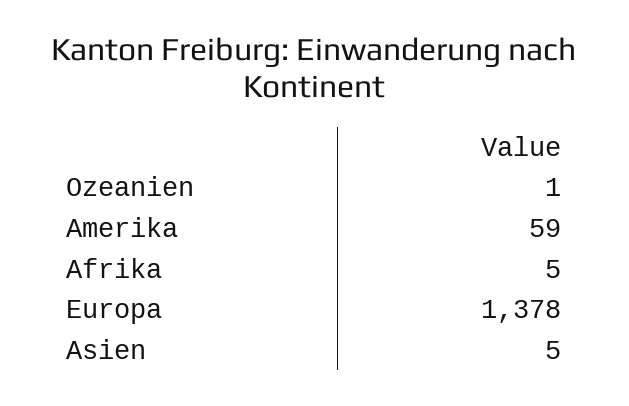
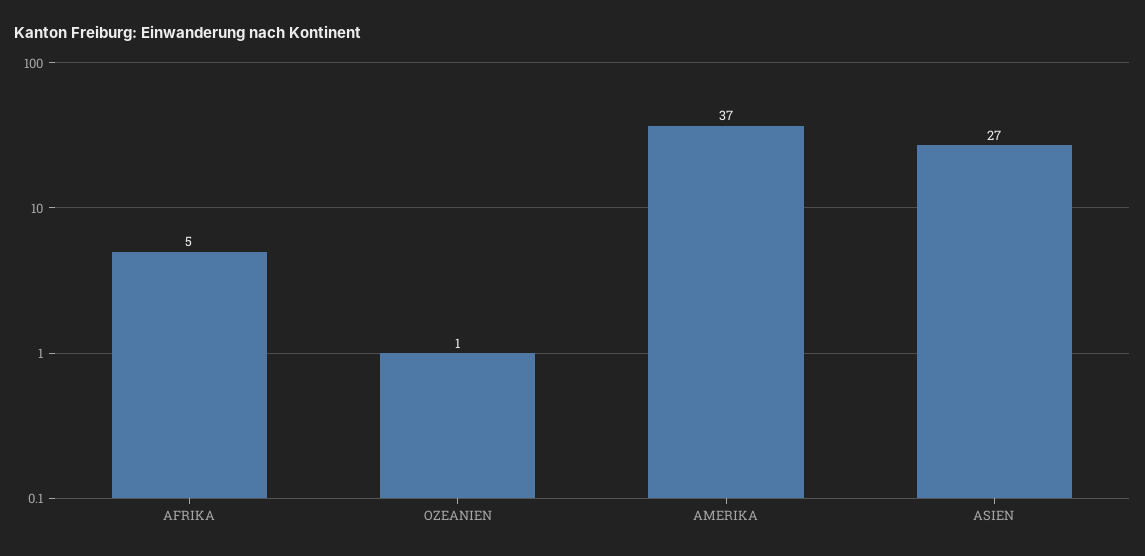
  {
    "Ozeanien": 1,
-   "Amerika": 59,
+   "Amerika": 37,
    "Afrika": 5,
-   "Europa": 1378,
-   "Asien": 5
+   "Asien": 27
  }

